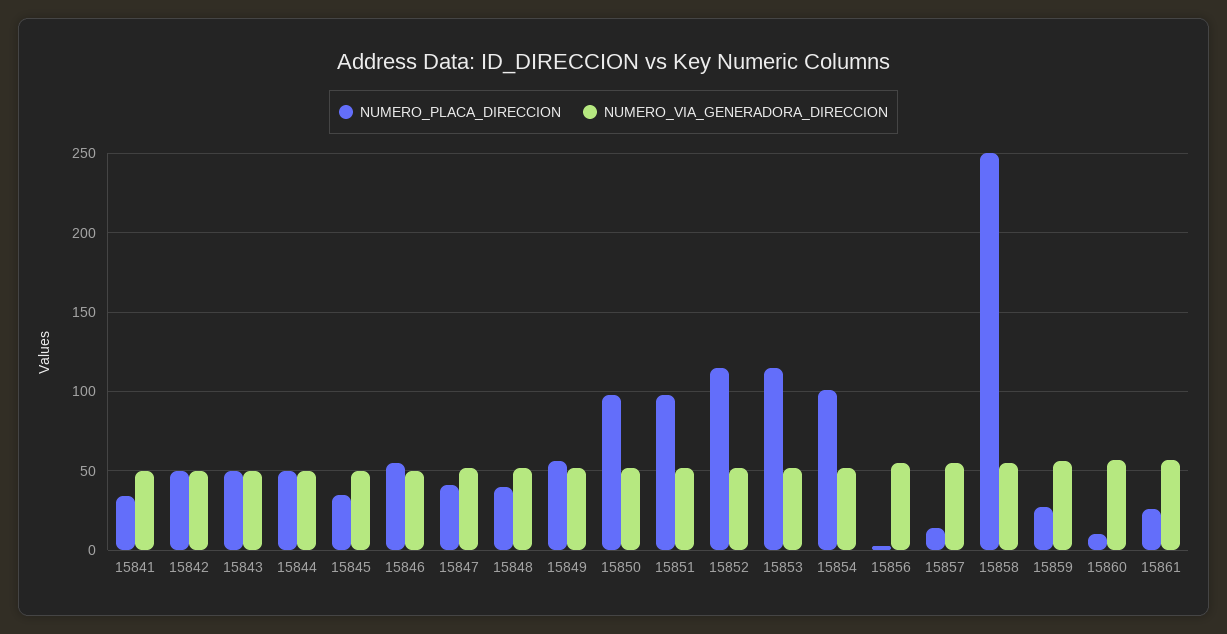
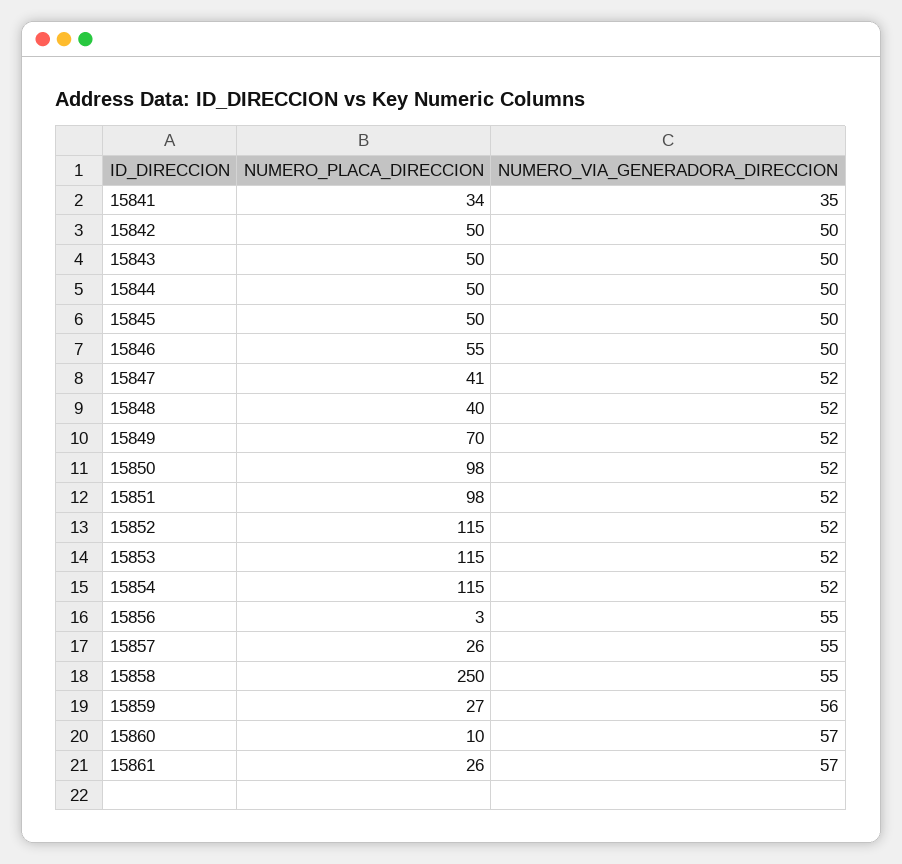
  {
    "NUMERO_PLACA_DIRECCION": {
      "15841": 34,
      "15842": 50,
      "15843": 50,
      "15844": 50,
-     "15845": 35,
+     "15845": 50,
      "15846": 55,
      "15847": 41,
      "15848": 40,
-     "15849": 55,
+     "15849": 70,
      "15850": 98,
      "15851": 98,
      "15852": 115,
      "15853": 115,
-     "15854": 100,
+     "15854": 115,
      "15856": 3,
-     "15857": 15,
+     "15857": 26,
      "15858": 250,
      "15859": 27,
      "15860": 10,
      "15861": 26
    },
    "NUMERO_VIA_GENERADORA_DIRECCION": {
-     "15841": 50,
+     "15841": 35,
      "15842": 50,
      "15843": 50,
      "15844": 50,
      "15845": 50,
      "15846": 50,
      "15847": 52,
      "15848": 52,
      "15849": 52,
      "15850": 52,
      "15851": 52,
      "15852": 52,
      "15853": 52,
      "15854": 52,
      "15856": 55,
      "15857": 55,
      "15858": 55,
      "15859": 56,
      "15860": 57,
      "15861": 57
    }
  }

